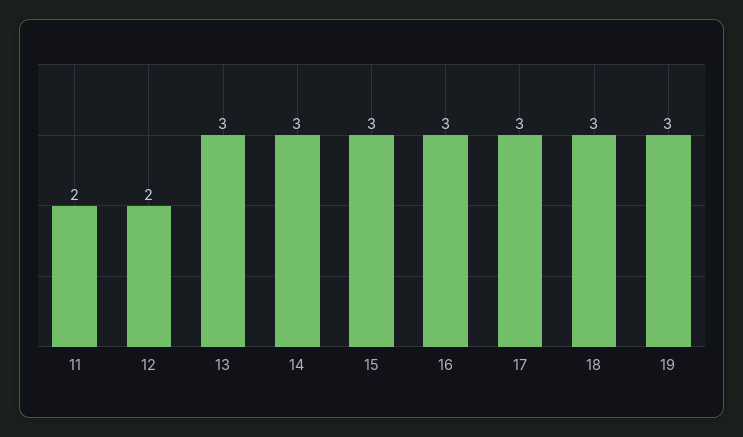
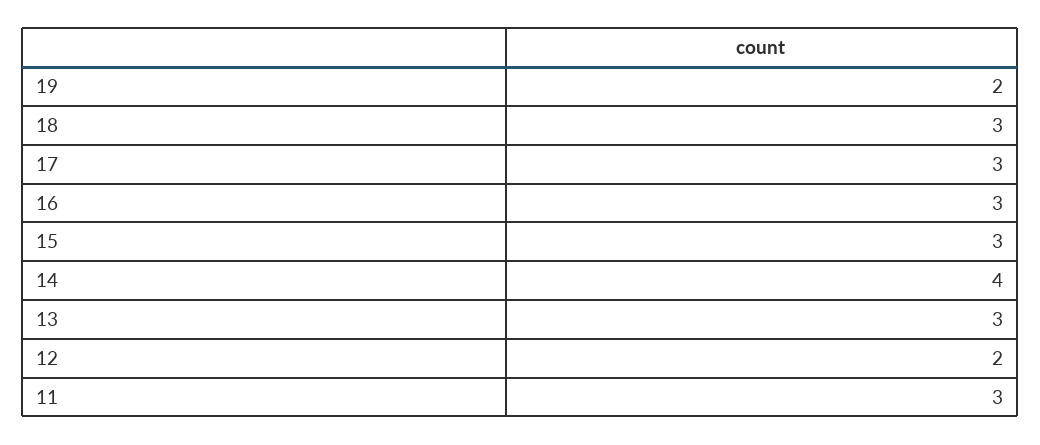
  {
-   "11": 2,
+   "11": 3,
    "12": 2,
    "13": 3,
-   "14": 3,
+   "14": 4,
    "15": 3,
    "16": 3,
    "17": 3,
    "18": 3,
-   "19": 3
+   "19": 2
  }

